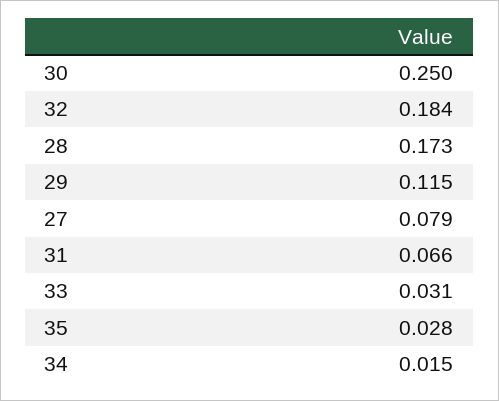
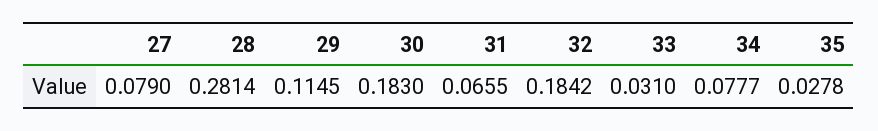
  {
-   "30": 0.25,
+   "30": 0.183,
    "32": 0.1842,
-   "28": 0.173,
+   "28": 0.2814,
    "29": 0.1145,
    "27": 0.079,
    "31": 0.0655,
    "33": 0.031,
    "35": 0.0278,
-   "34": 0.015
+   "34": 0.0777
  }

